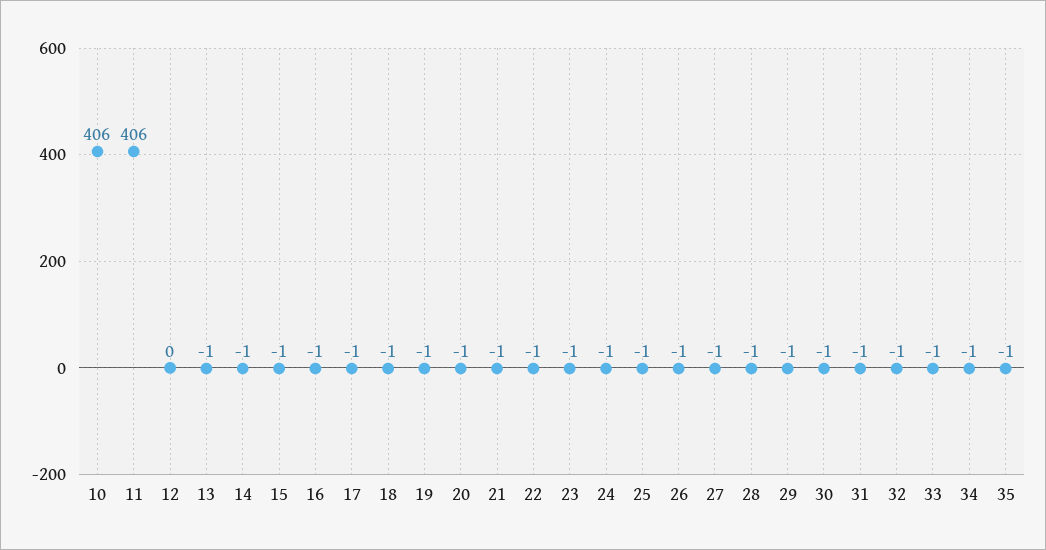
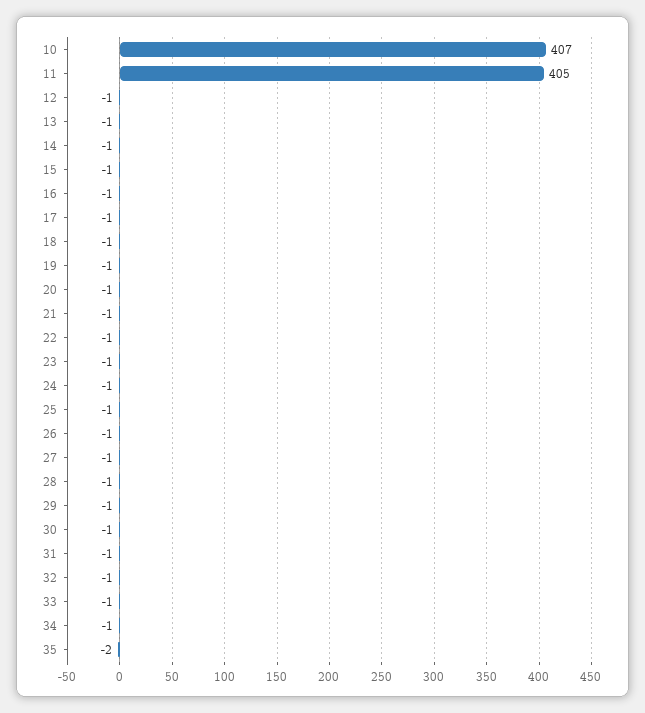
  {
-   "10": 406,
+   "10": 407,
-   "11": 406,
+   "11": 405,
-   "12": 0,
+   "12": -1,
    "13": -1,
    "14": -1,
    "15": -1,
    "16": -1,
    "17": -1,
    "18": -1,
    "19": -1,
    "20": -1,
    "21": -1,
    "22": -1,
    "23": -1,
    "24": -1,
    "25": -1,
    "26": -1,
    "27": -1,
    "28": -1,
    "29": -1,
    "30": -1,
    "31": -1,
    "32": -1,
    "33": -1,
    "34": -1,
-   "35": -1
+   "35": -2
  }

